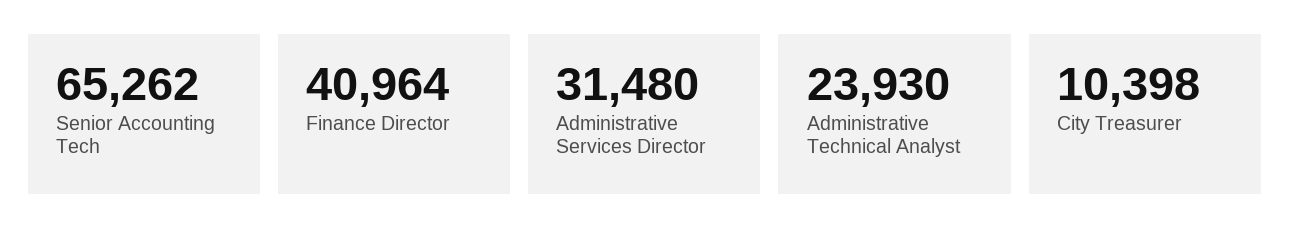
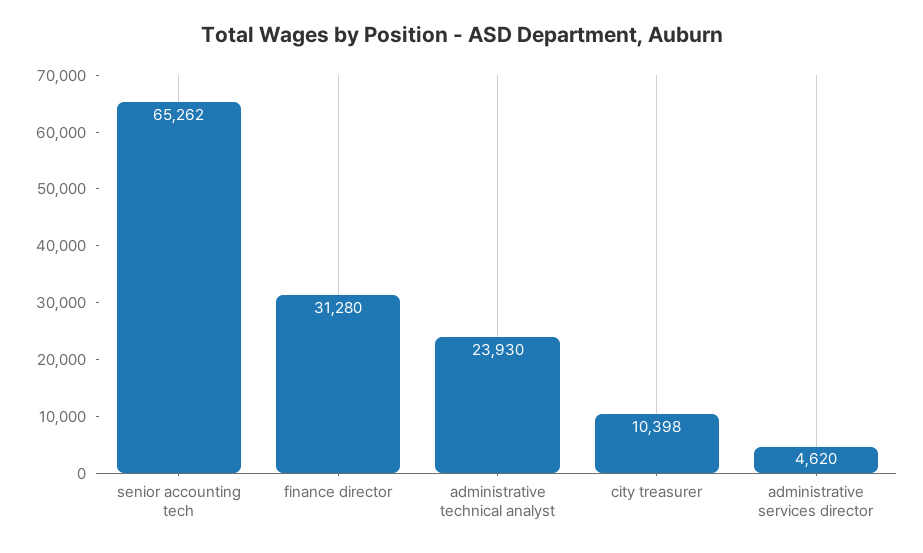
  {
    "Senior Accounting Tech": 65262,
-   "Finance Director": 40964,
+   "Finance Director": 31280,
-   "Administrative Services Director": 31480,
+   "Administrative Services Director": 4620,
    "Administrative Technical Analyst": 23930,
    "City Treasurer": 10398
  }

